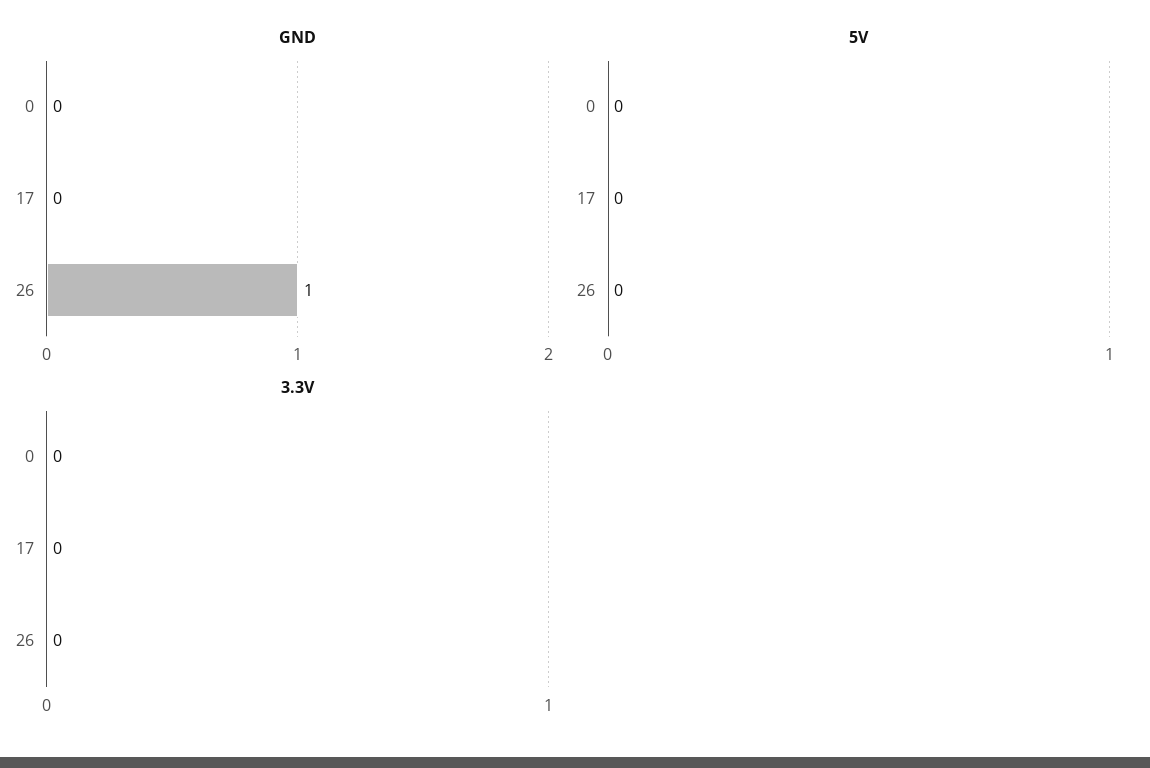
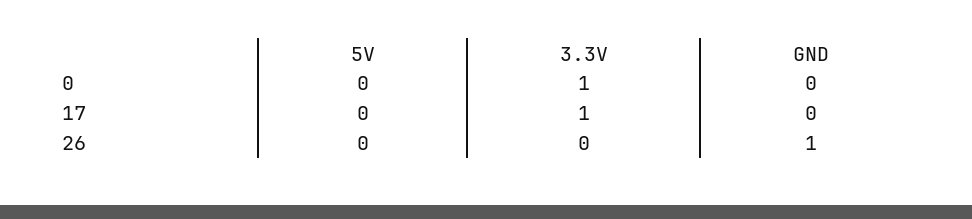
  {
    "GND": {
      "0": 0,
      "17": 0,
      "26": 1
    },
    "5V": {
      "0": 0,
      "17": 0,
      "26": 0
    },
    "3.3V": {
-     "0": 0,
+     "0": 1,
-     "17": 0,
+     "17": 1,
      "26": 0
    }
  }

